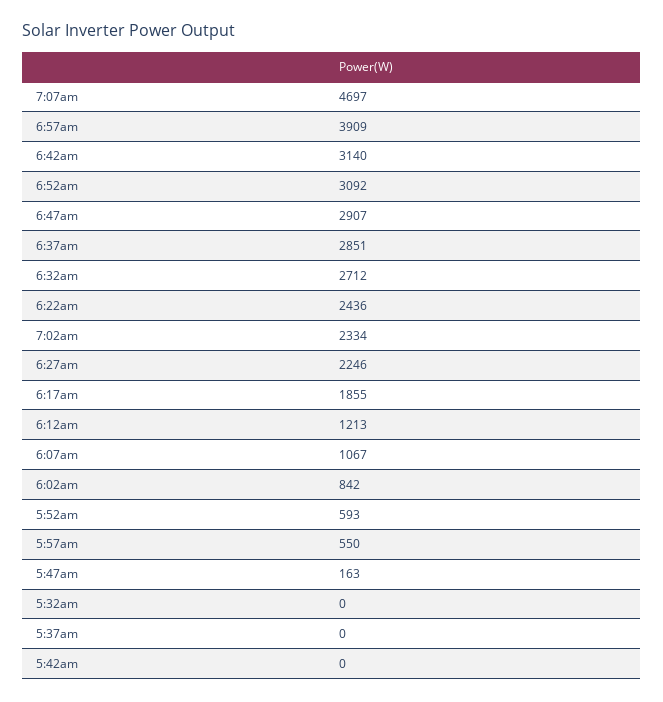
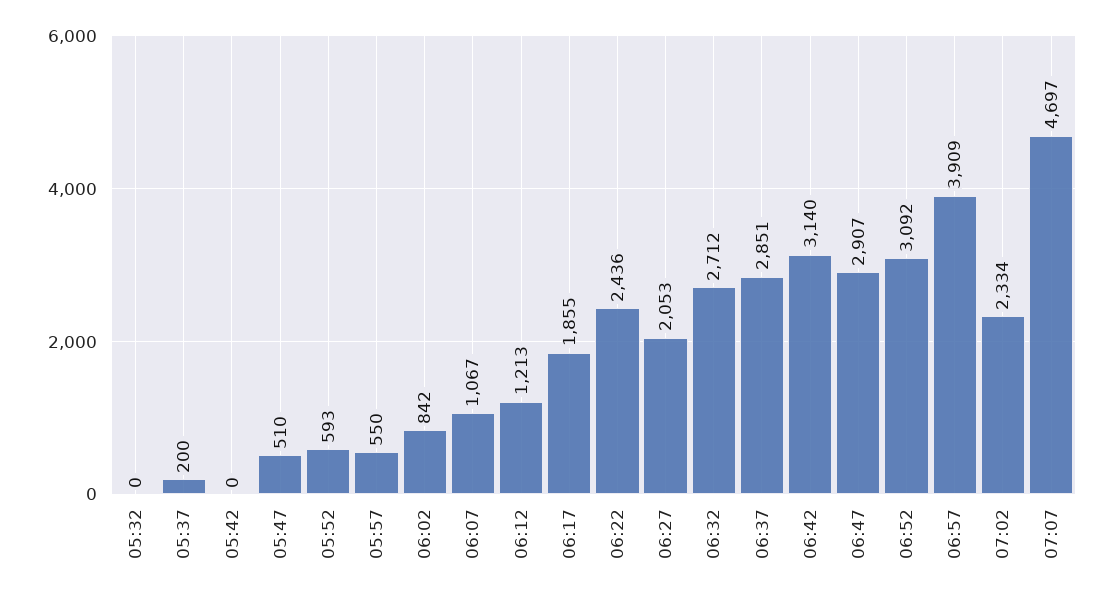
  {
    "7:07am": 4697,
    "6:57am": 3909,
    "6:42am": 3140,
    "6:52am": 3092,
    "6:47am": 2907,
    "6:37am": 2851,
    "6:32am": 2712,
    "6:22am": 2436,
    "7:02am": 2334,
-   "6:27am": 2246,
+   "6:27am": 2053,
    "6:17am": 1855,
    "6:12am": 1213,
    "6:07am": 1067,
    "6:02am": 842,
    "5:52am": 593,
    "5:57am": 550,
-   "5:47am": 163,
+   "5:47am": 510,
    "5:32am": 0,
-   "5:37am": 0,
+   "5:37am": 200,
    "5:42am": 0
  }

